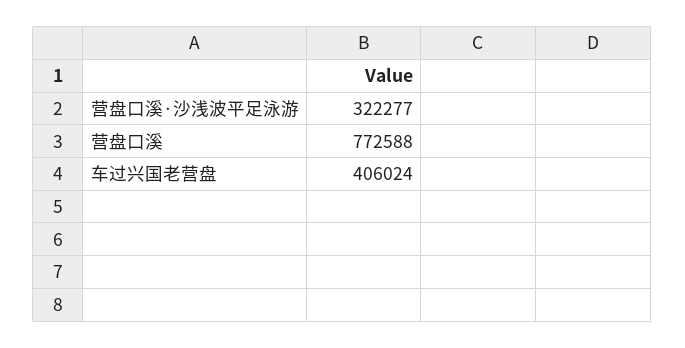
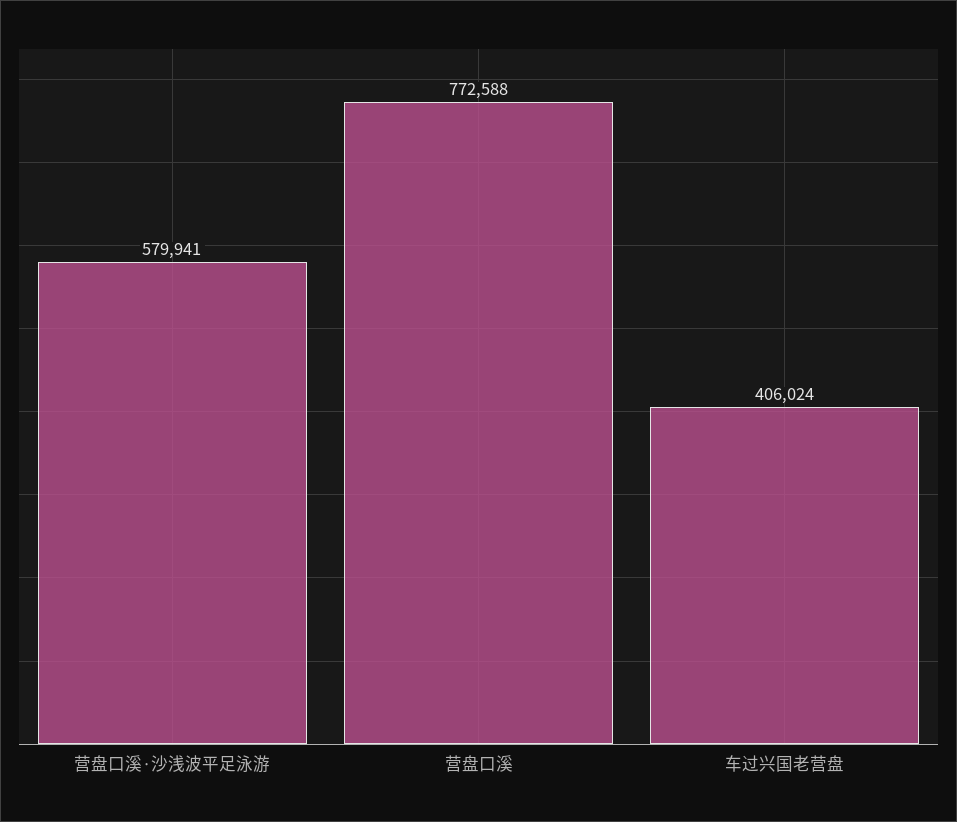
  {
-   "营盘口溪·沙浅波平足泳游": 322277,
+   "营盘口溪·沙浅波平足泳游": 579941,
    "营盘口溪": 772588,
    "车过兴国老营盘": 406024
  }

